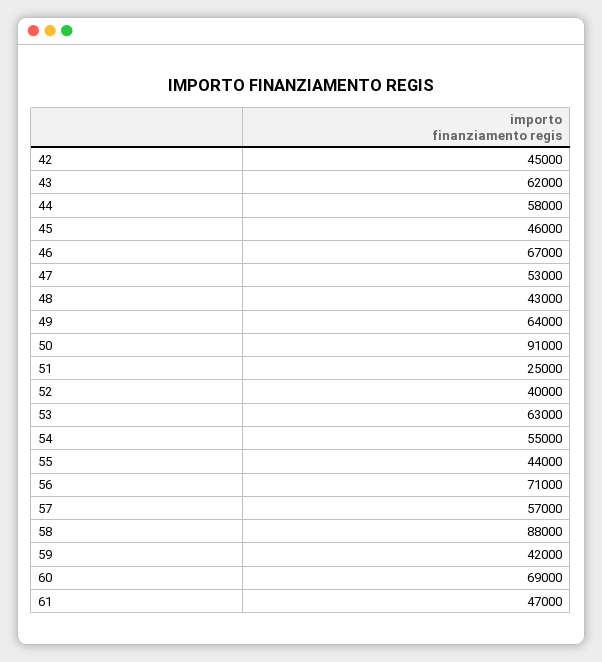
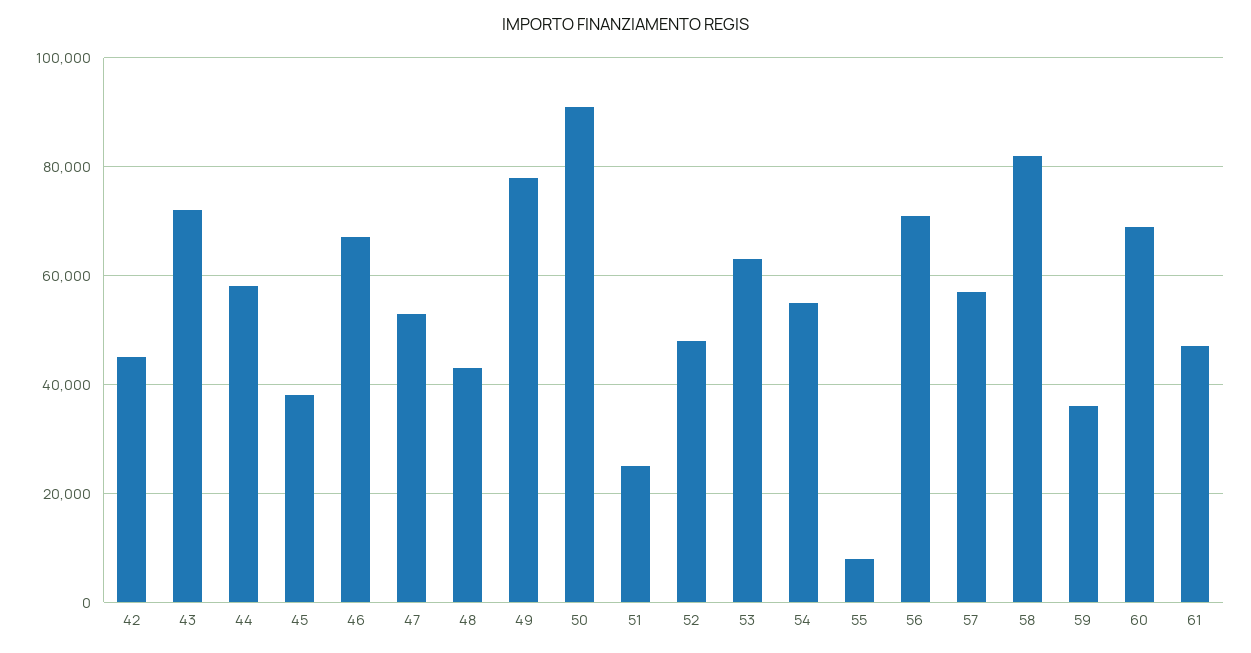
  {
    "42": 45000,
-   "43": 62000,
+   "43": 72000,
    "44": 58000,
-   "45": 46000,
+   "45": 38000,
    "46": 67000,
    "47": 53000,
    "48": 43000,
-   "49": 64000,
+   "49": 78000,
    "50": 91000,
    "51": 25000,
-   "52": 40000,
+   "52": 48000,
    "53": 63000,
    "54": 55000,
-   "55": 44000,
+   "55": 8000,
    "56": 71000,
    "57": 57000,
-   "58": 88000,
+   "58": 82000,
-   "59": 42000,
+   "59": 36000,
    "60": 69000,
    "61": 47000
  }

